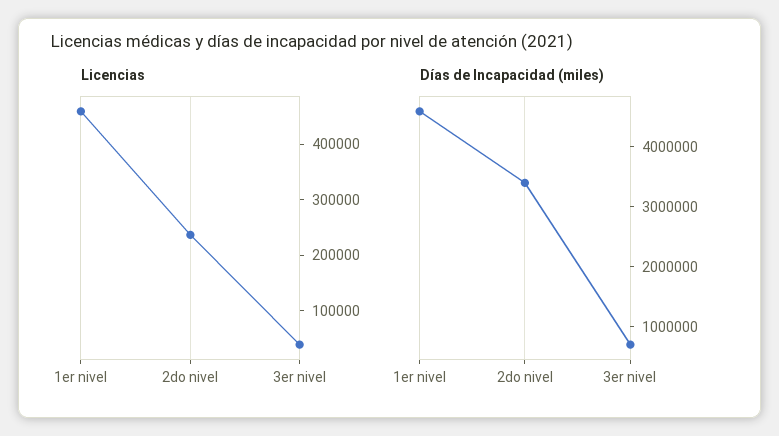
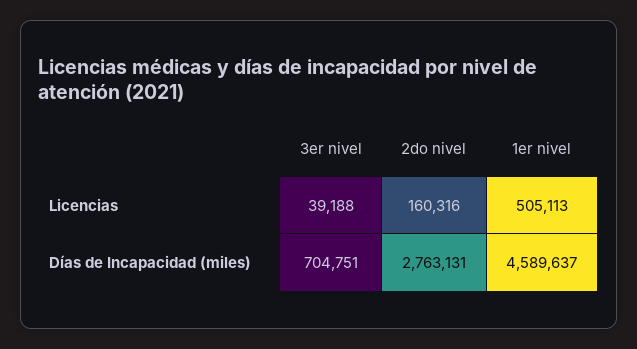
  {
    "Licencias": {
-     "1er nivel": 460000,
+     "1er nivel": 505113,
-     "2do nivel": 240000,
+     "2do nivel": 160316,
      "3er nivel": 39188
    },
    "Días de Incapacidad (miles)": {
      "1er nivel": 4589637,
-     "2do nivel": 3400000,
+     "2do nivel": 2763131,
      "3er nivel": 704751
    }
  }

